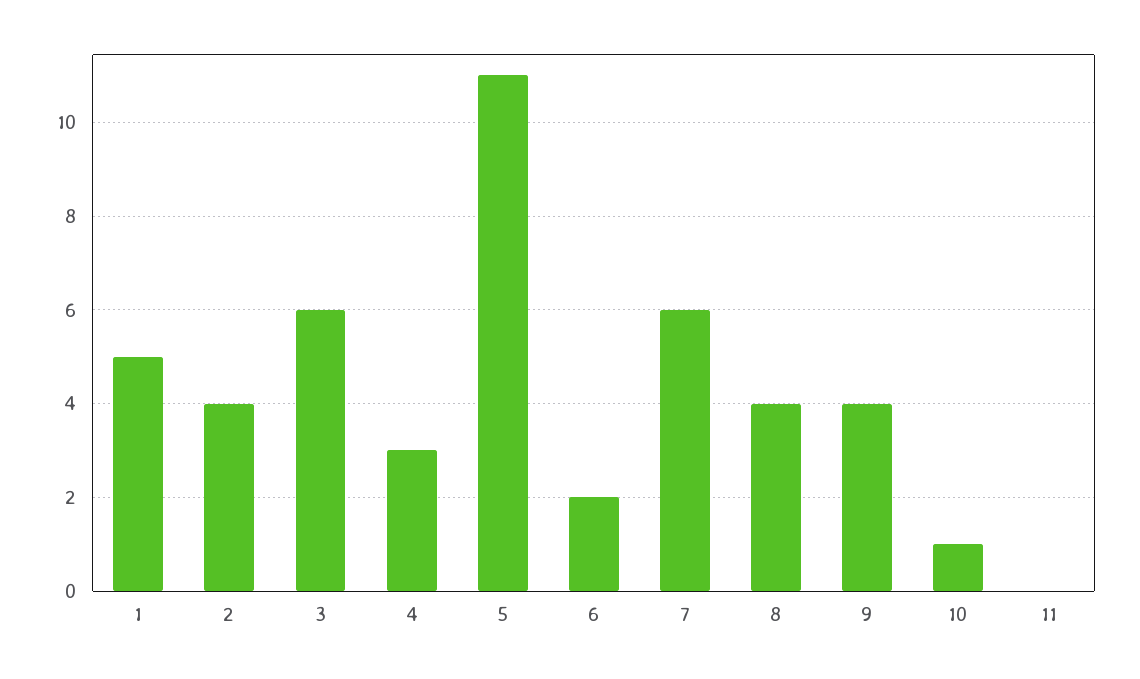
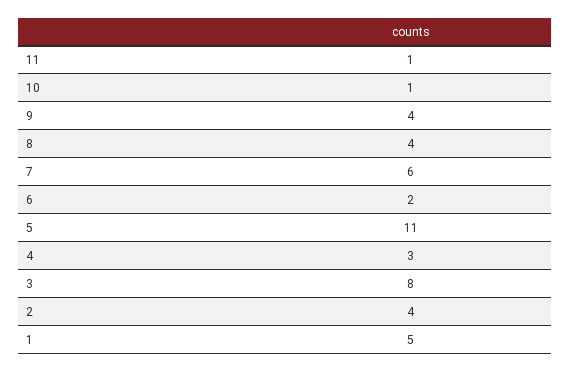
  {
    "1": 5,
    "2": 4,
-   "3": 6,
+   "3": 8,
    "4": 3,
    "5": 11,
    "6": 2,
    "7": 6,
    "8": 4,
    "9": 4,
    "10": 1,
-   "11": 0
+   "11": 1
  }

